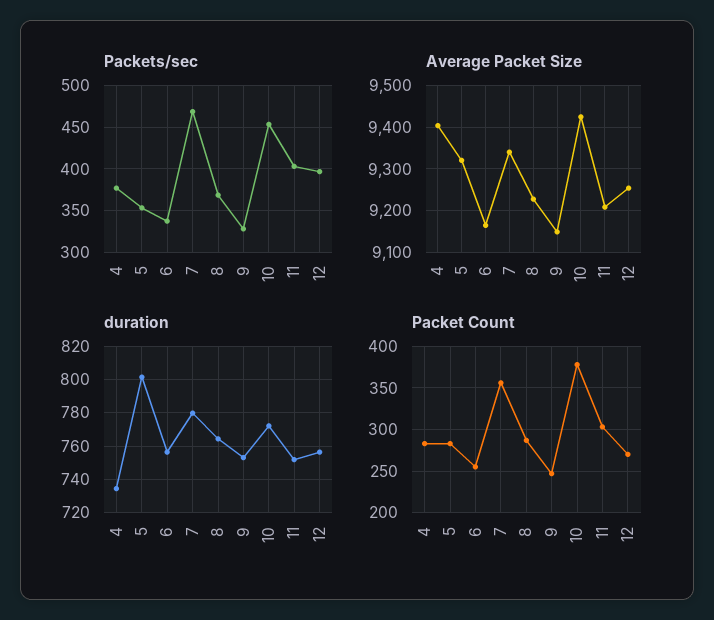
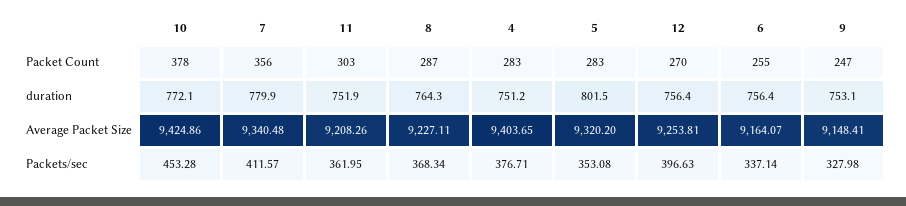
  {
    "Packets/sec": {
      "4": 376.71,
      "5": 353.08,
      "6": 337.14,
-     "7": 470,
+     "7": 411.57,
      "8": 368.34,
      "9": 327.98,
      "10": 453.28,
-     "11": 400,
+     "11": 361.95,
      "12": 396.63
    },
    "Average Packet Size": {
      "4": 9403.65,
      "5": 9320.2,
      "6": 9164.07,
      "7": 9340.48,
      "8": 9227.11,
      "9": 9148.41,
      "10": 9424.86,
      "11": 9208.26,
      "12": 9253.81
    },
    "duration": {
-     "4": 735,
+     "4": 751.2,
      "5": 801.5,
      "6": 756.4,
      "7": 779.9,
      "8": 764.3,
      "9": 753.1,
      "10": 772.1,
      "11": 751.9,
      "12": 756.4
    },
    "Packet Count": {
      "4": 283,
      "5": 283,
      "6": 255,
      "7": 356,
      "8": 287,
      "9": 247,
      "10": 378,
      "11": 303,
      "12": 270
    }
  }

